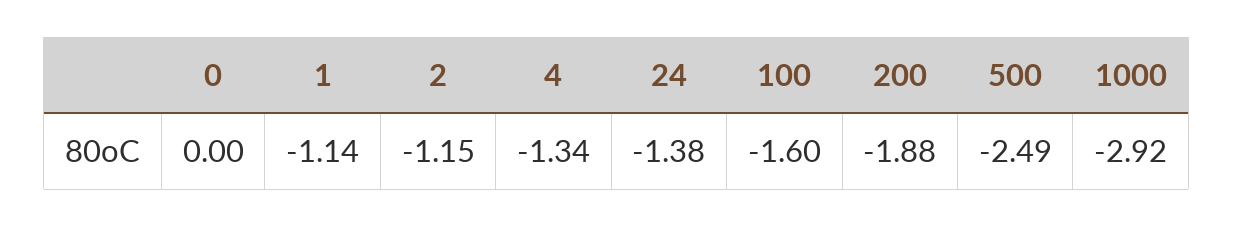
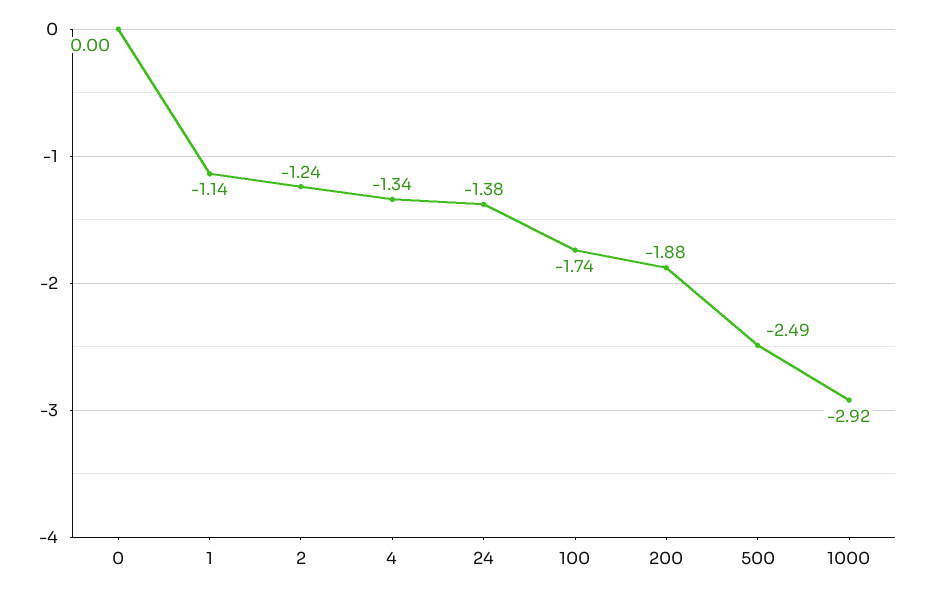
  {
    "0": 0,
    "1": -1.14,
-   "2": -1.15,
+   "2": -1.24,
    "4": -1.34,
    "24": -1.38,
-   "100": -1.6,
+   "100": -1.74,
    "200": -1.88,
    "500": -2.49,
    "1000": -2.92
  }

